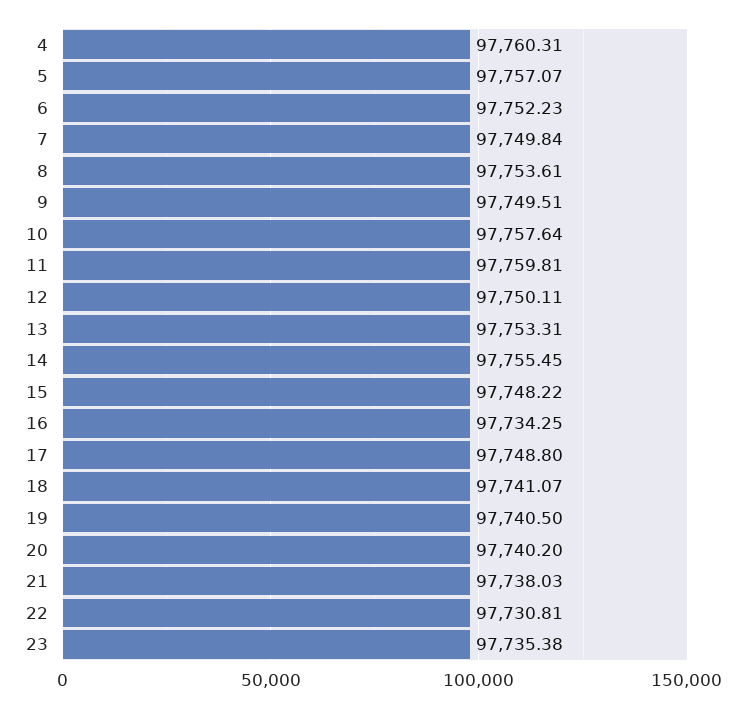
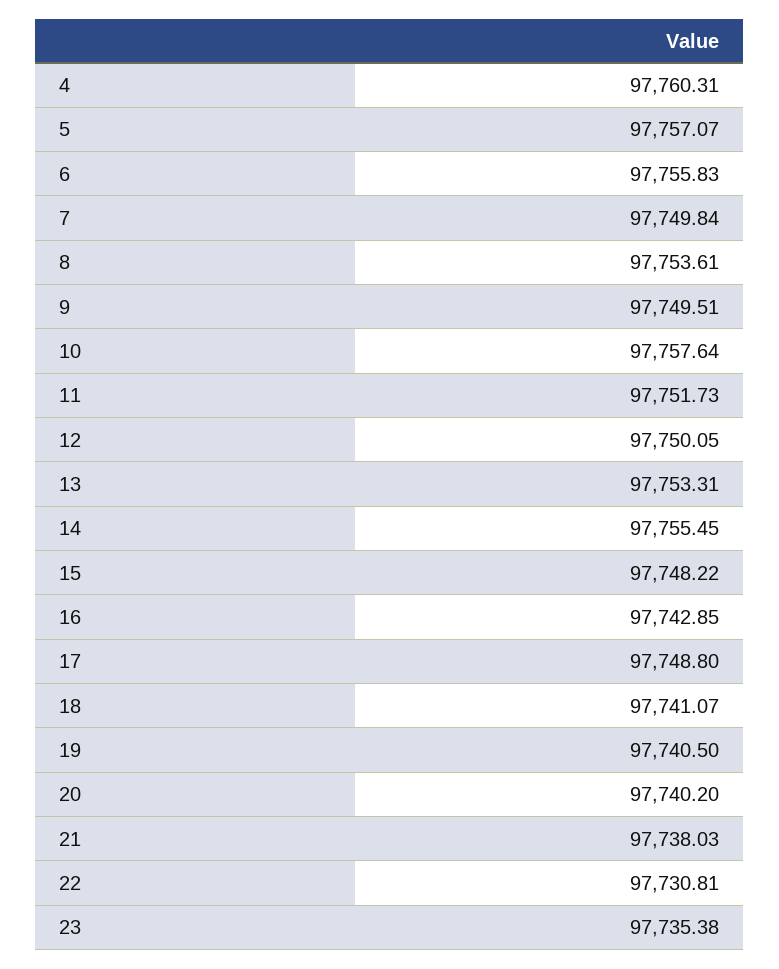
  {
    "4": 97760.31,
    "5": 97757.07,
-   "6": 97752.23,
+   "6": 97755.83,
    "7": 97749.84,
    "8": 97753.61,
    "9": 97749.51,
    "10": 97757.64,
-   "11": 97759.81,
+   "11": 97751.73,
-   "12": 97750.11,
+   "12": 97750.05,
    "13": 97753.31,
    "14": 97755.45,
    "15": 97748.22,
-   "16": 97734.25,
+   "16": 97742.85,
    "17": 97748.8,
    "18": 97741.07,
    "19": 97740.5,
    "20": 97740.2,
    "21": 97738.03,
    "22": 97730.81,
    "23": 97735.38
  }

